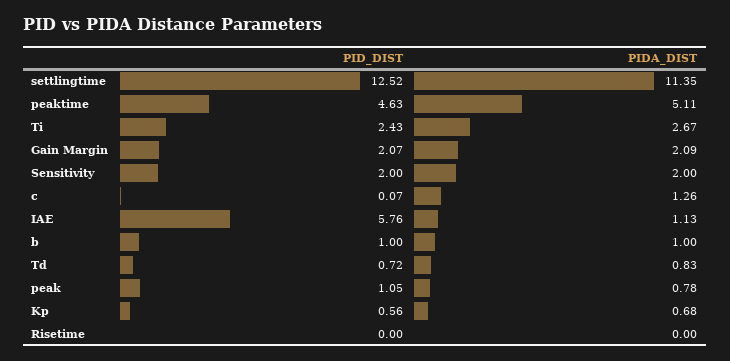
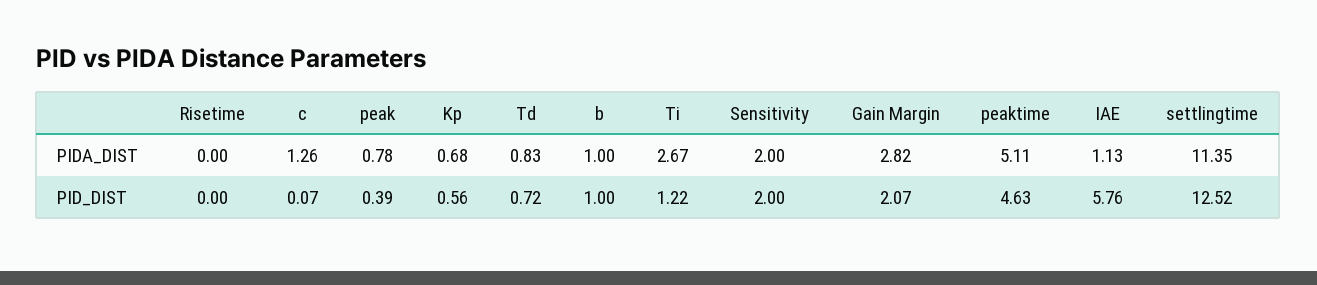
  {
    "PID_DIST": {
      "settlingtime": 12.52,
      "peaktime": 4.63,
-     "Ti": 2.43,
+     "Ti": 1.22,
      "Gain Margin": 2.07,
      "Sensitivity": 2,
      "c": 0.07,
      "IAE": 5.76,
      "b": 1,
      "Td": 0.72,
-     "peak": 1.05,
+     "peak": 0.39,
      "Kp": 0.56,
      "Risetime": 0
    },
    "PIDA_DIST": {
      "settlingtime": 11.35,
      "peaktime": 5.11,
      "Ti": 2.67,
-     "Gain Margin": 2.09,
+     "Gain Margin": 2.82,
      "Sensitivity": 2,
      "c": 1.26,
      "IAE": 1.13,
      "b": 1,
      "Td": 0.83,
      "peak": 0.78,
      "Kp": 0.68,
      "Risetime": 0
    }
  }

